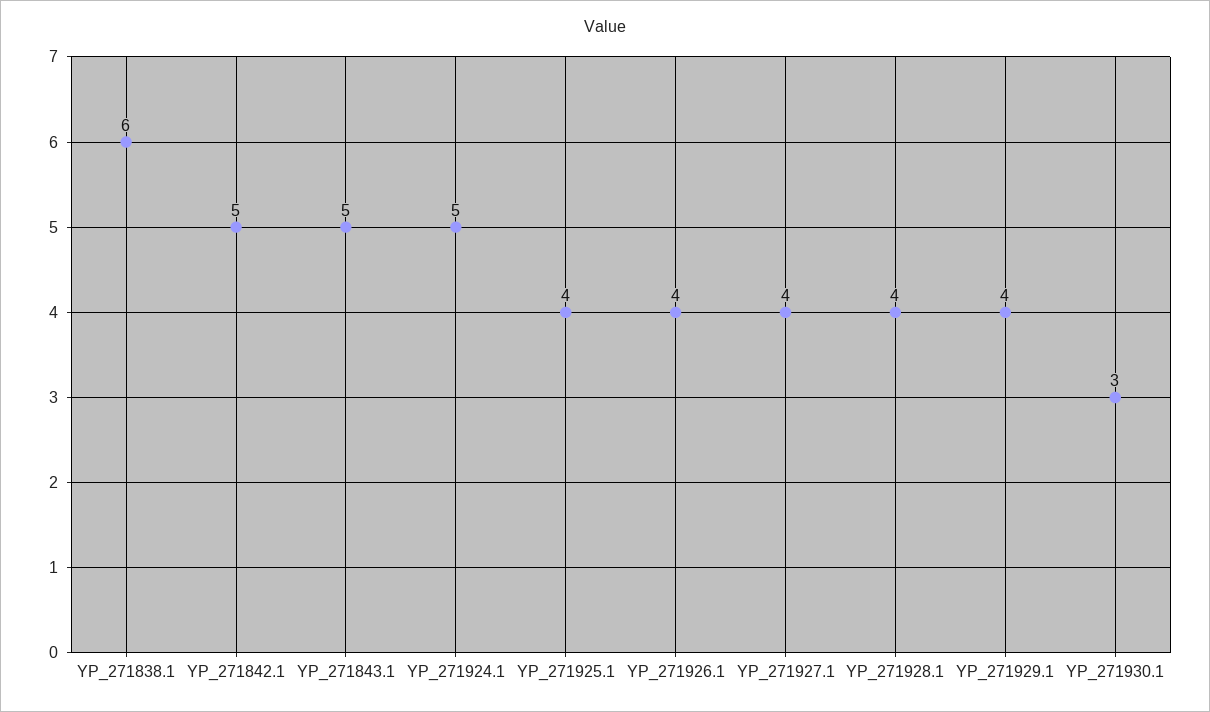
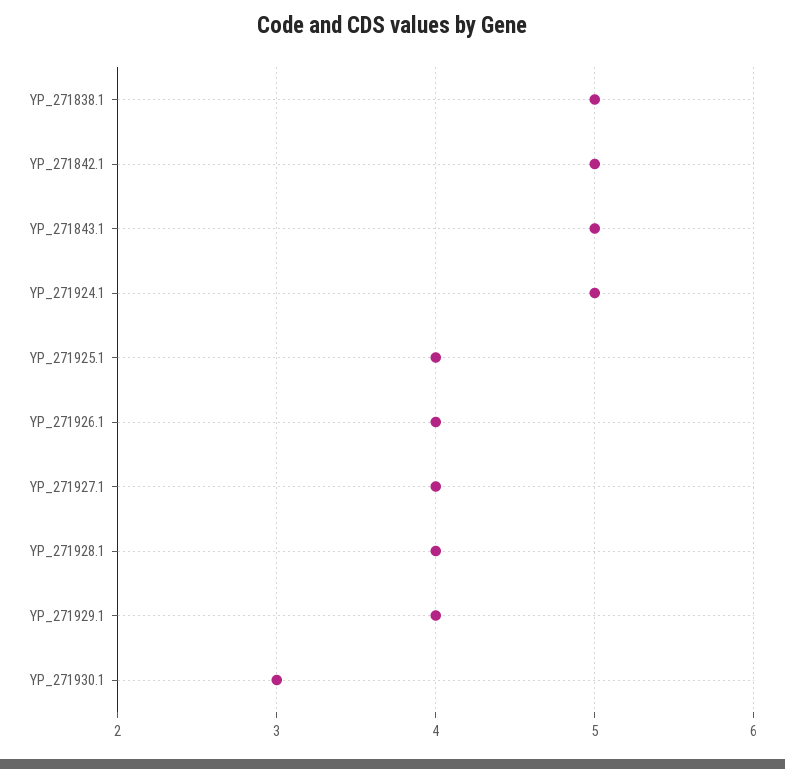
  {
-   "YP_271838.1": 6,
+   "YP_271838.1": 5,
    "YP_271842.1": 5,
    "YP_271843.1": 5,
    "YP_271924.1": 5,
    "YP_271925.1": 4,
    "YP_271926.1": 4,
    "YP_271927.1": 4,
    "YP_271928.1": 4,
    "YP_271929.1": 4,
    "YP_271930.1": 3
  }

